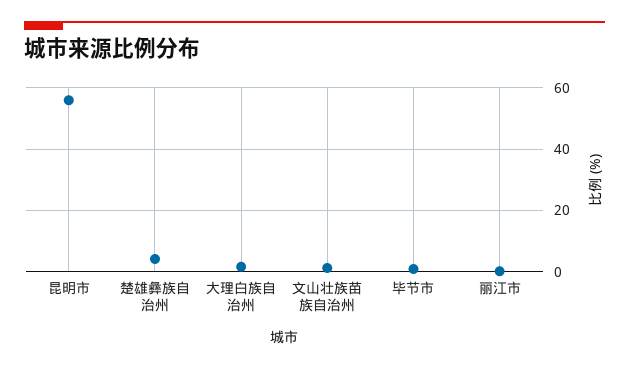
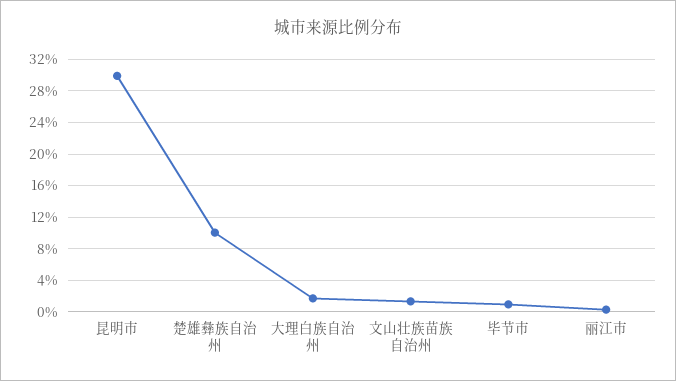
  {
-   "昆明市": 56,
+   "昆明市": 30,
-   "楚雄彝族自治州": 4,
+   "楚雄彝族自治州": 10,
    "大理白族自治州": 2,
    "文山壮族苗族自治州": 1,
    "毕节市": 1,
    "丽江市": 0
  }

